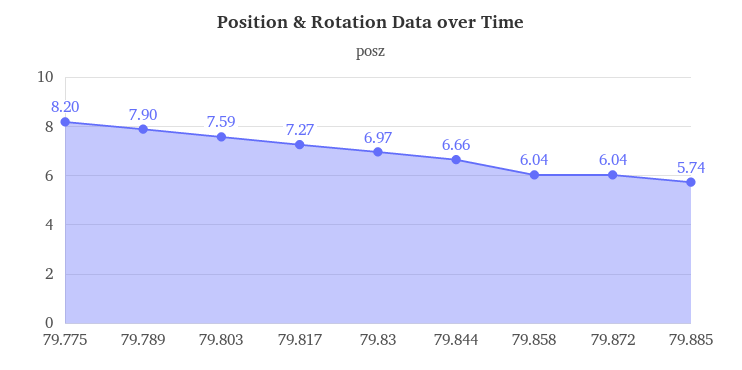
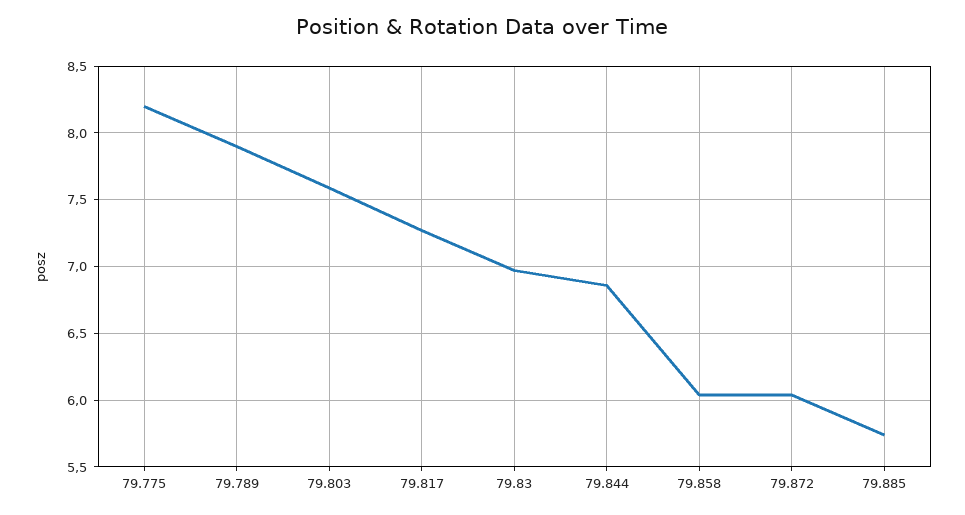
  {
    "79.775": 8.2,
    "79.789": 7.9,
    "79.803": 7.59,
    "79.817": 7.27,
    "79.83": 6.97,
-   "79.844": 6.66,
+   "79.844": 6.85,
    "79.858": 6.04,
    "79.872": 6.04,
    "79.885": 5.74
  }

